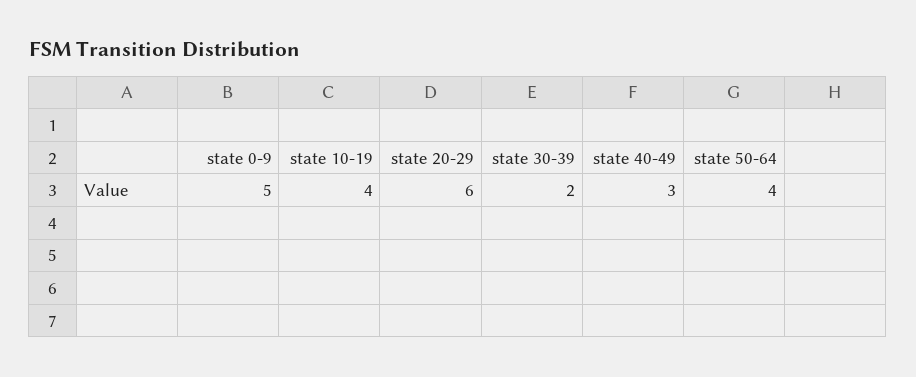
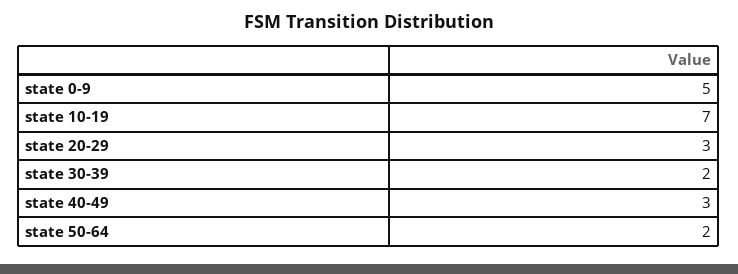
  {
    "state 0-9": 5,
-   "state 10-19": 4,
+   "state 10-19": 7,
-   "state 20-29": 6,
+   "state 20-29": 3,
    "state 30-39": 2,
    "state 40-49": 3,
-   "state 50-64": 4
+   "state 50-64": 2
  }

